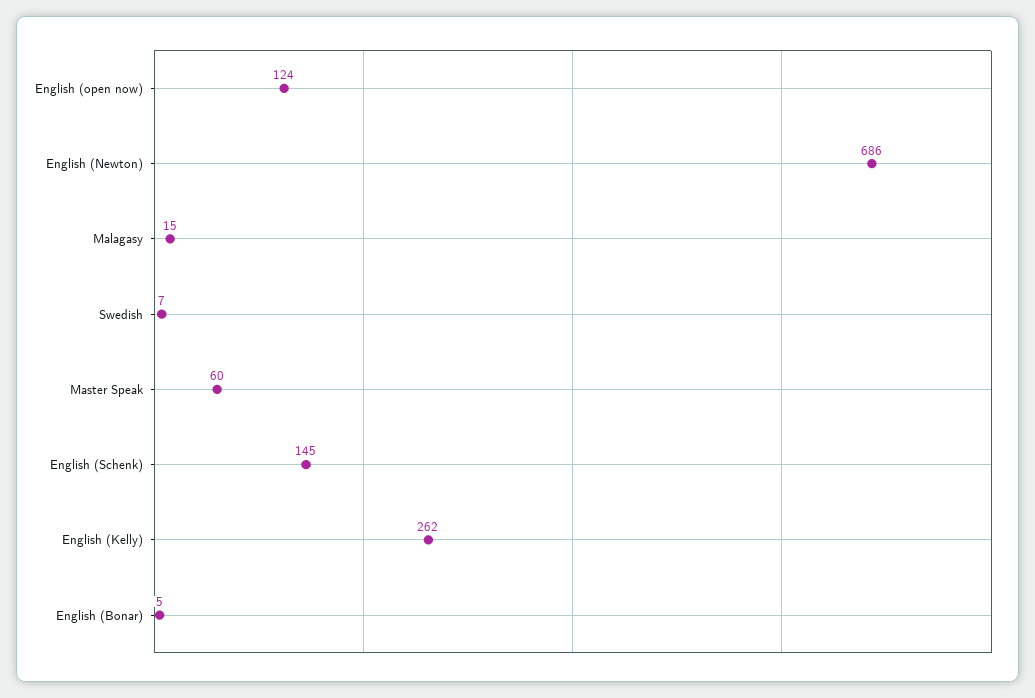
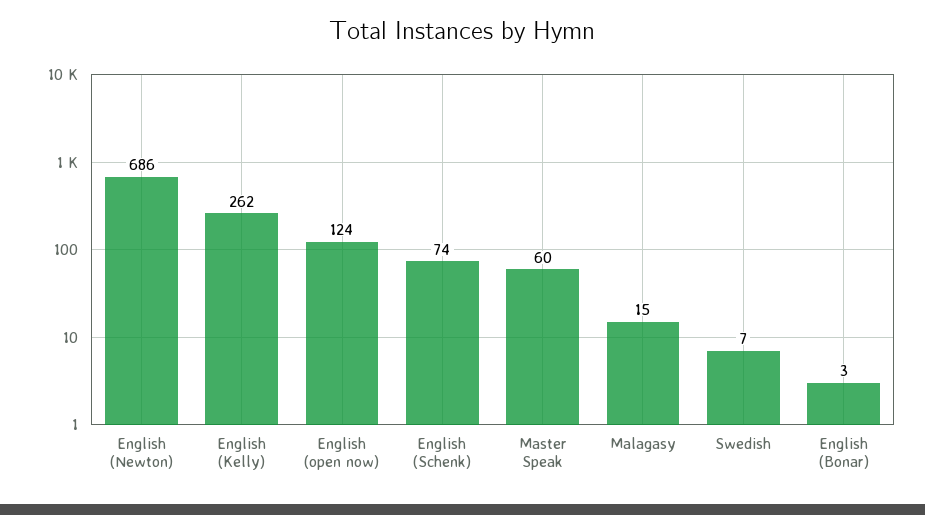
  {
    "English (open now)": 124,
    "English (Newton)": 686,
    "Malagasy": 15,
    "Swedish": 7,
    "Master Speak": 60,
-   "English (Schenk)": 145,
+   "English (Schenk)": 74,
    "English (Kelly)": 262,
-   "English (Bonar)": 5
+   "English (Bonar)": 3
  }

